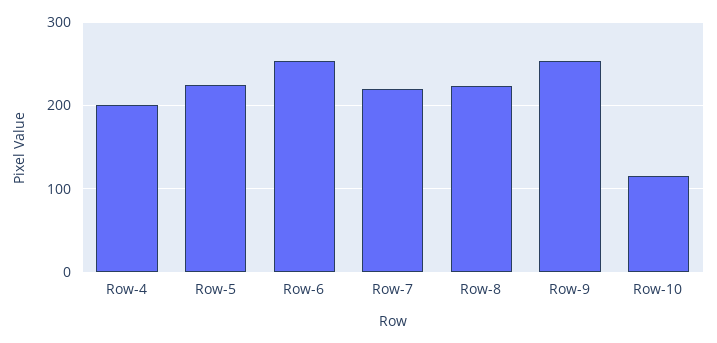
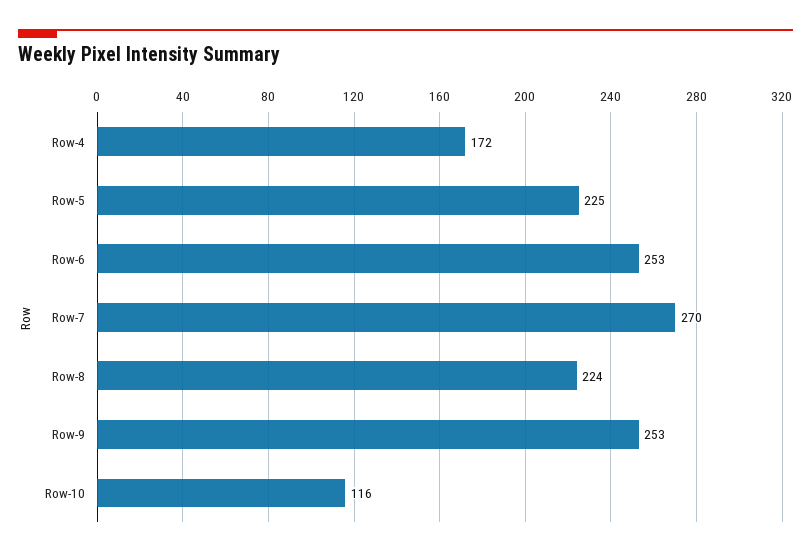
  {
-   "Row-4": 200,
+   "Row-4": 172,
    "Row-5": 225,
    "Row-6": 253,
-   "Row-7": 220,
+   "Row-7": 270,
    "Row-8": 224,
    "Row-9": 253,
    "Row-10": 116
  }

